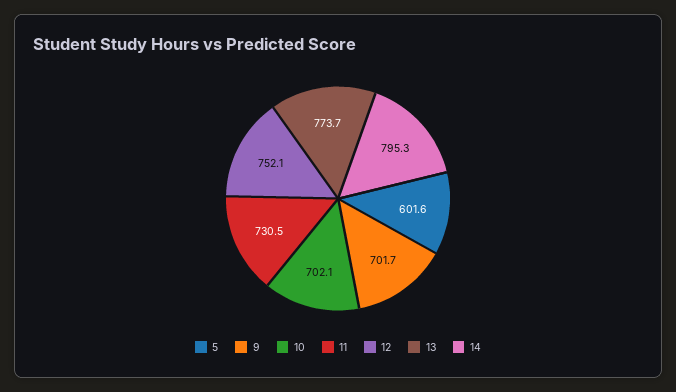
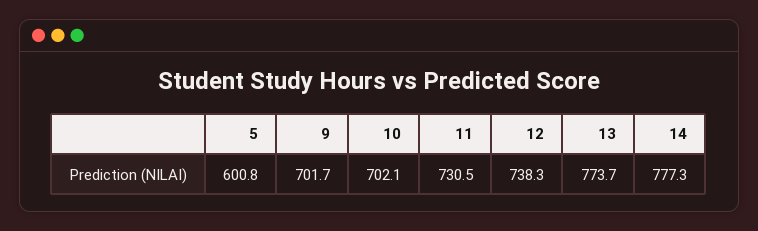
  {
-   "5": 601.6,
+   "5": 600.8,
    "9": 701.7,
    "10": 702.1,
    "11": 730.5,
-   "12": 752.1,
+   "12": 738.3,
    "13": 773.7,
-   "14": 795.3
+   "14": 777.3
  }

